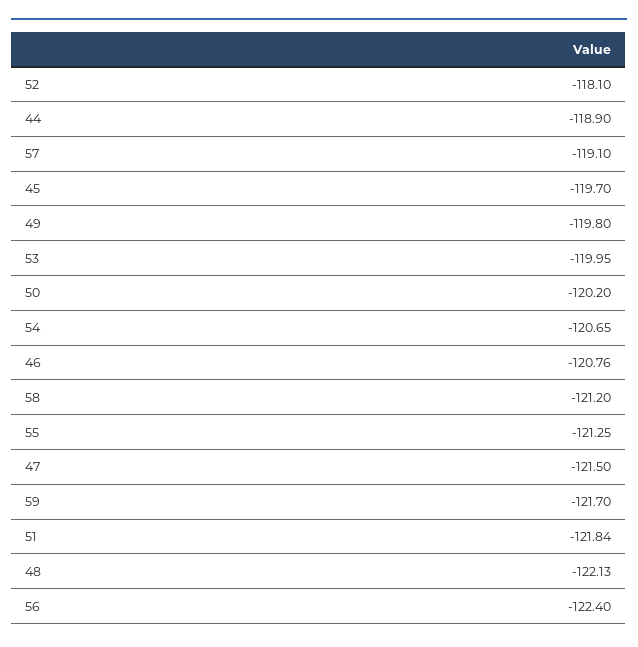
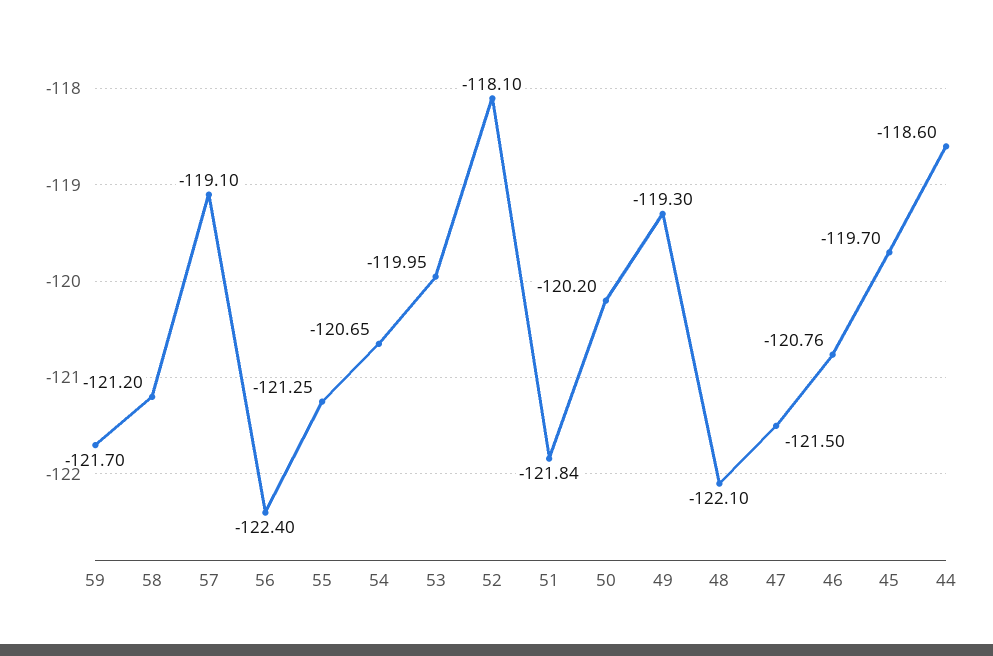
  {
    "52": -118.1,
-   "44": -118.9,
+   "44": -118.6,
    "57": -119.1,
    "45": -119.7,
-   "49": -119.8,
+   "49": -119.3,
    "53": -119.95,
    "50": -120.2,
    "54": -120.65,
    "46": -120.76,
    "58": -121.2,
    "55": -121.25,
    "47": -121.5,
    "59": -121.7,
    "51": -121.84,
-   "48": -122.13,
+   "48": -122.1,
    "56": -122.4
  }

